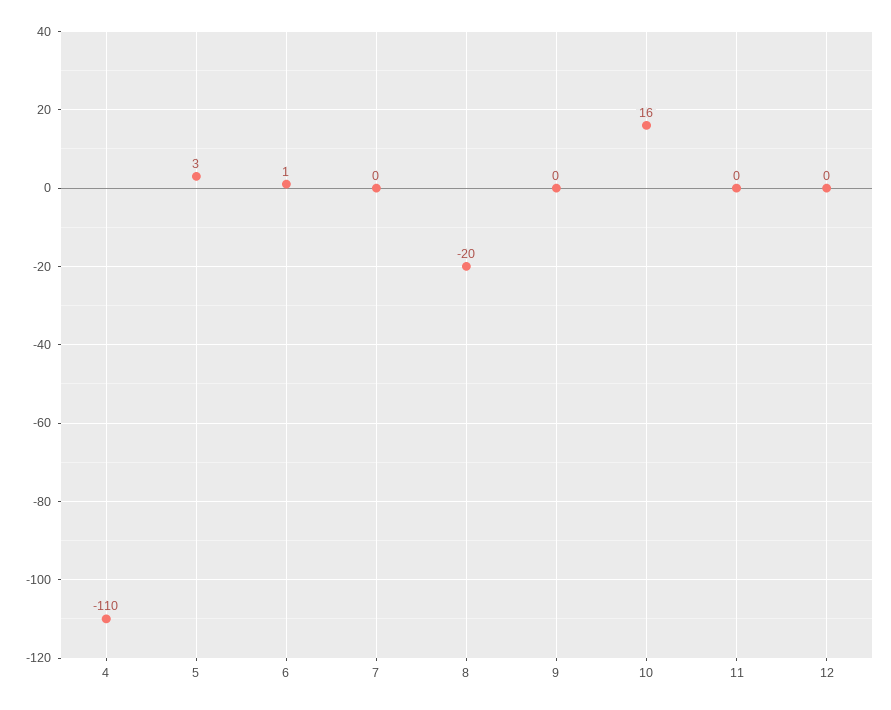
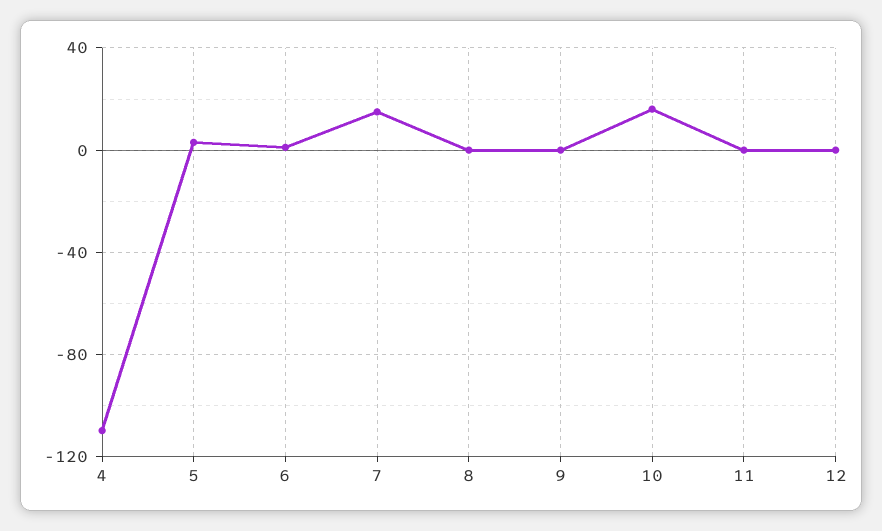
  {
    "4": -110,
    "5": 3,
    "6": 1,
-   "7": 0,
+   "7": 15,
-   "8": -20,
+   "8": 0,
    "9": 0,
    "10": 16,
    "11": 0,
    "12": 0
  }

